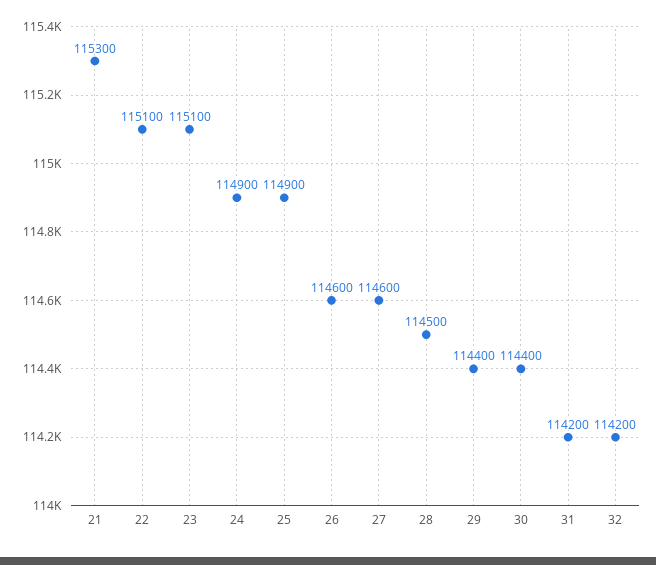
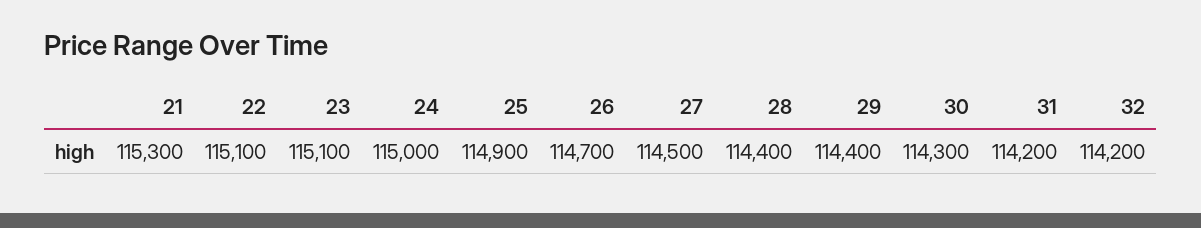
  {
    "21": 115300,
    "22": 115100,
    "23": 115100,
-   "24": 114900,
+   "24": 115000,
    "25": 114900,
-   "26": 114600,
+   "26": 114700,
-   "27": 114600,
+   "27": 114500,
-   "28": 114500,
+   "28": 114400,
    "29": 114400,
-   "30": 114400,
+   "30": 114300,
    "31": 114200,
    "32": 114200
  }

